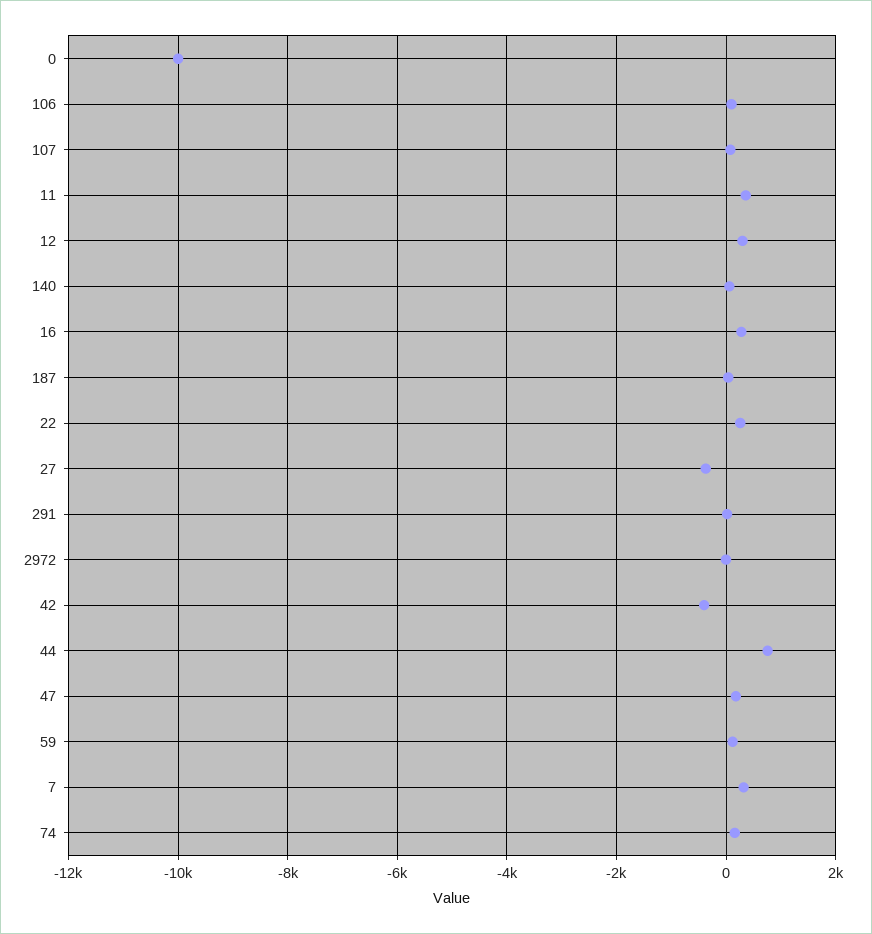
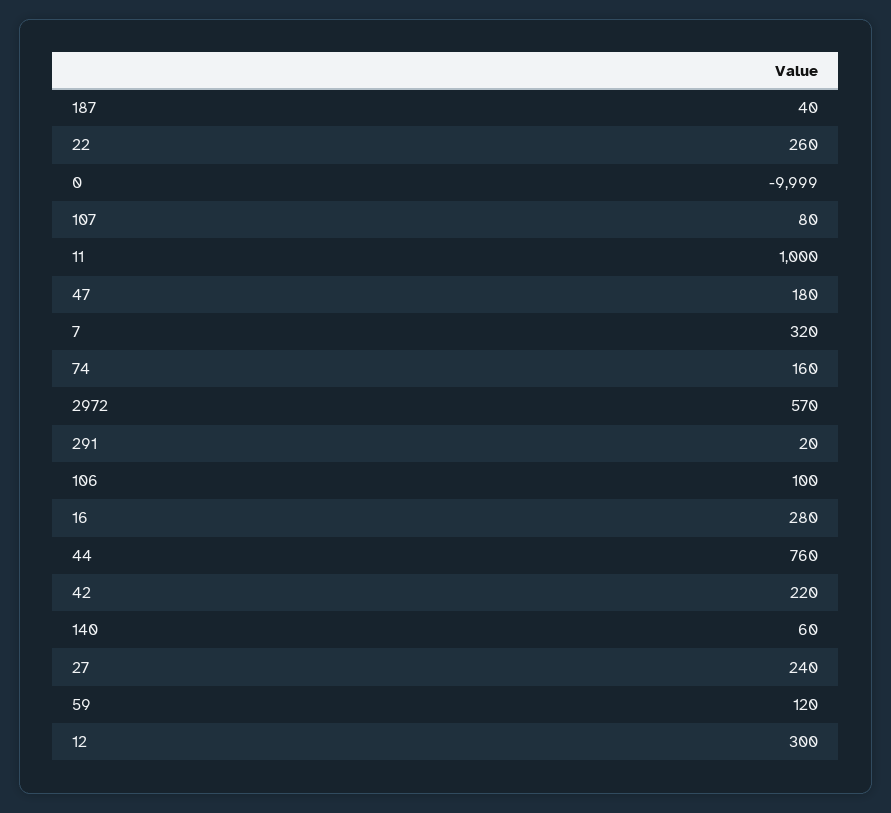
  {
    "0": -9999,
    "106": 100,
    "107": 80,
-   "11": 400,
+   "11": 1000,
    "12": 300,
    "140": 60,
    "16": 280,
    "187": 40,
    "22": 260,
-   "27": -400,
+   "27": 240,
    "291": 20,
-   "2972": 0,
+   "2972": 570,
-   "42": -400,
+   "42": 220,
    "44": 760,
    "47": 180,
    "59": 120,
    "7": 320,
    "74": 160
  }

